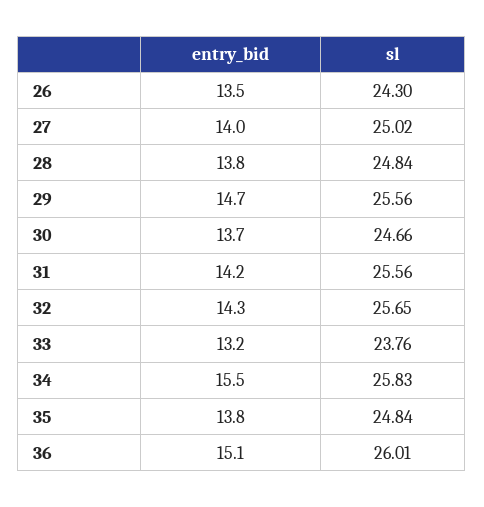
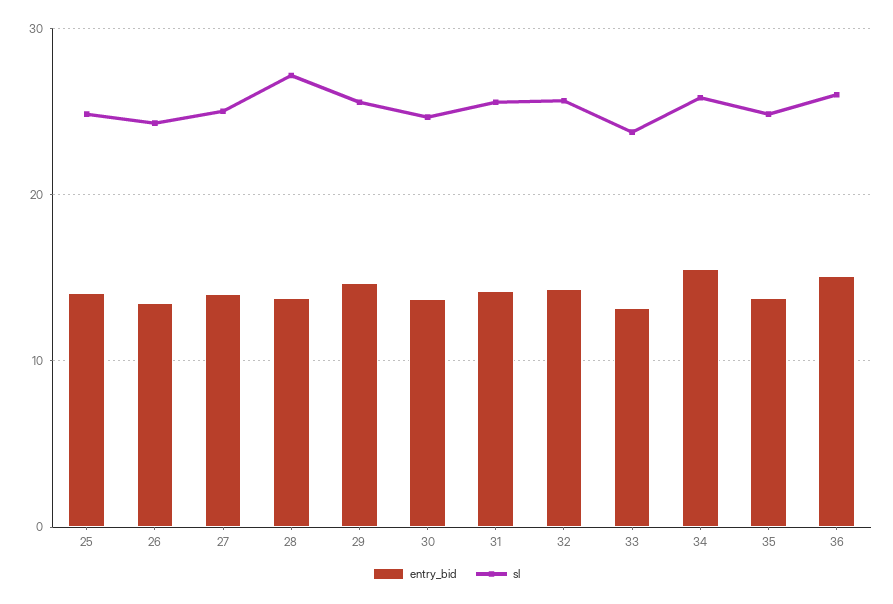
  {
    "entry_bid": {
      "26": 13.5,
      "27": 14,
      "28": 13.8,
      "29": 14.7,
      "30": 13.7,
      "31": 14.2,
      "32": 14.3,
      "33": 13.2,
      "34": 15.5,
      "35": 13.8,
-     "36": 15.1
+     "36": 15.1,
+     "25": 14
    },
    "sl": {
      "26": 24.3,
      "27": 25.02,
-     "28": 24.84,
+     "28": 27,
      "29": 25.56,
      "30": 24.66,
      "31": 25.56,
      "32": 25.65,
      "33": 23.76,
      "34": 25.83,
      "35": 24.84,
-     "36": 26.01
+     "36": 26.01,
+     "25": 25
    }
  }

